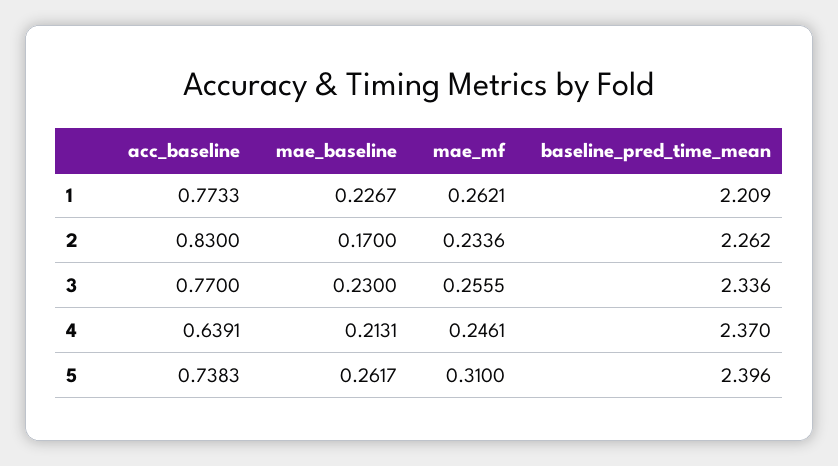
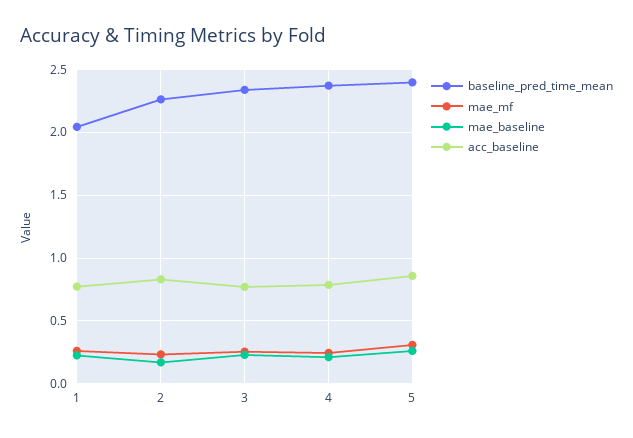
  {
    "acc_baseline": {
      "1": 0.7733,
      "2": 0.83,
      "3": 0.77,
-     "4": 0.6391,
+     "4": 0.8,
-     "5": 0.7383
+     "5": 0.85
    },
    "mae_baseline": {
      "1": 0.2267,
      "2": 0.17,
      "3": 0.23,
      "4": 0.2131,
      "5": 0.2617
    },
    "mae_mf": {
      "1": 0.2621,
      "2": 0.2336,
      "3": 0.2555,
      "4": 0.2461,
      "5": 0.31
    },
    "baseline_pred_time_mean": {
-     "1": 2.209,
+     "1": 2.05,
      "2": 2.262,
      "3": 2.336,
      "4": 2.37,
      "5": 2.396
    }
  }

